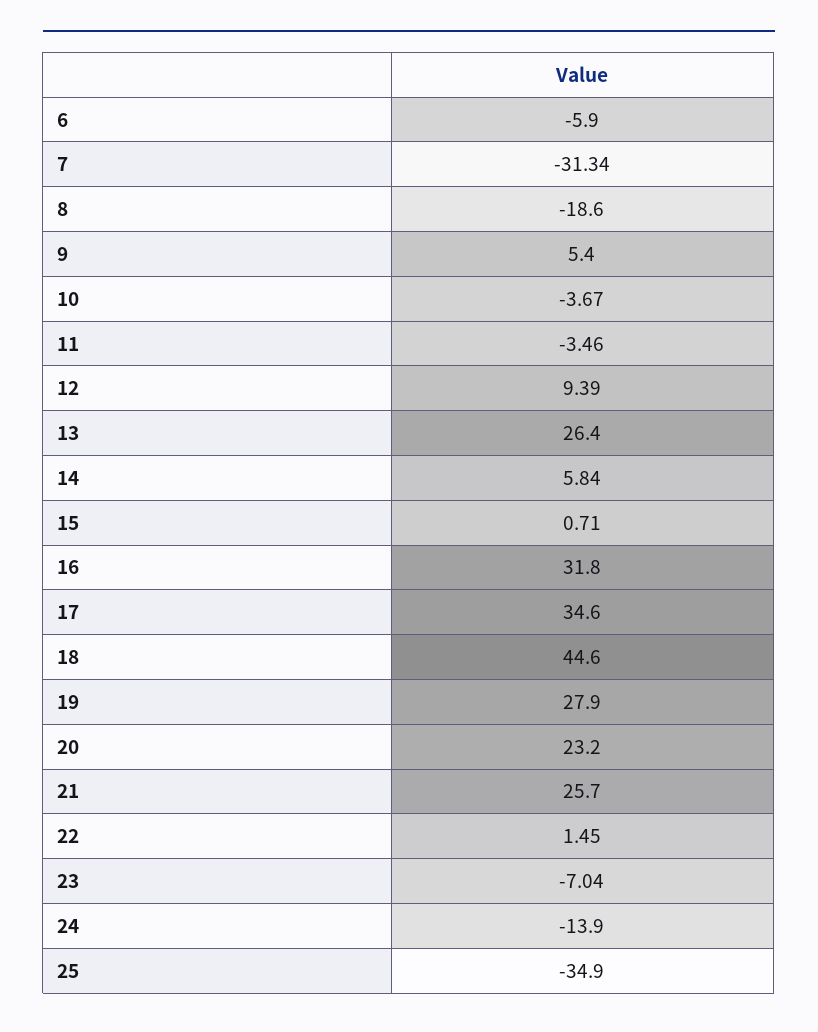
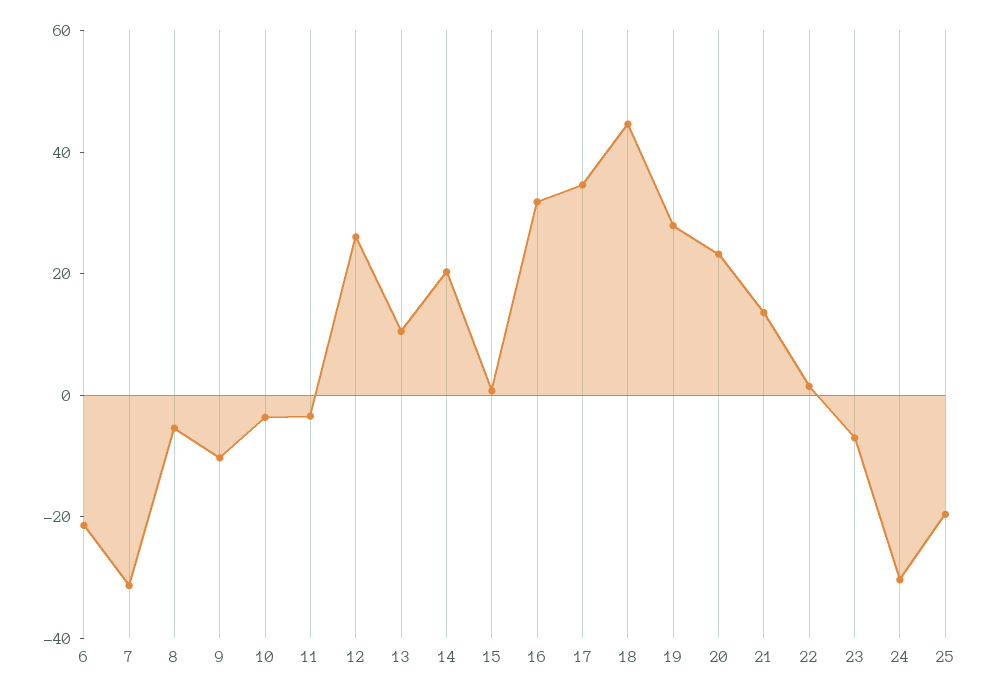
  {
-   "6": -5.9,
+   "6": -20,
    "7": -31.34,
-   "8": -18.6,
+   "8": -5,
-   "9": 5.4,
+   "9": -10,
    "10": -3.67,
    "11": -3.46,
-   "12": 9.39,
+   "12": 25,
-   "13": 26.4,
+   "13": 10,
-   "14": 5.84,
+   "14": 20,
    "15": 0.71,
    "16": 31.8,
    "17": 34.6,
    "18": 44.6,
    "19": 27.9,
    "20": 23.2,
-   "21": 25.7,
+   "21": 15,
    "22": 1.45,
    "23": -7.04,
-   "24": -13.9,
+   "24": -30,
-   "25": -34.9
+   "25": -20
  }

